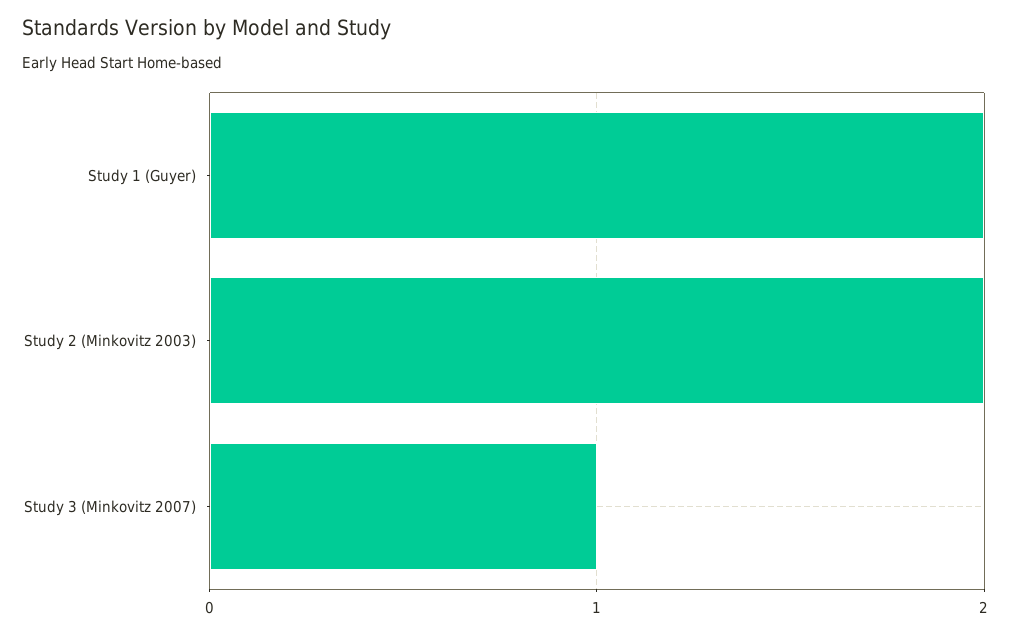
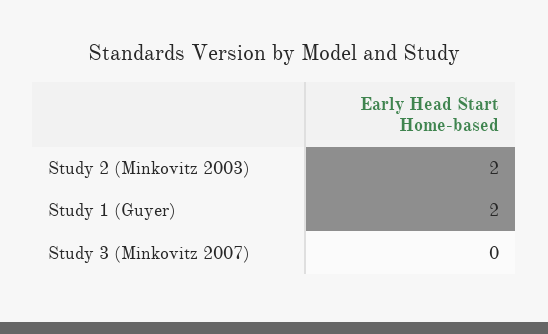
  {
    "Study 1 (Guyer)": 2,
    "Study 2 (Minkovitz 2003)": 2,
-   "Study 3 (Minkovitz 2007)": 1
+   "Study 3 (Minkovitz 2007)": 0
  }

